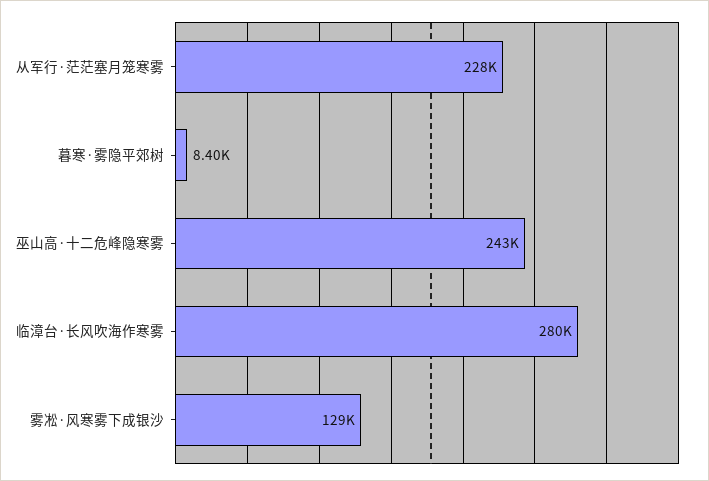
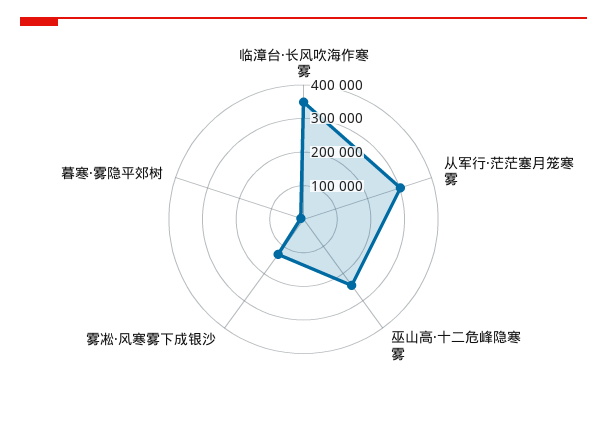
  {
-   "从军行·茫茫塞月笼寒雾": 228000,
+   "从军行·茫茫塞月笼寒雾": 300000,
    "暮寒·雾隐平郊树": 8400,
    "巫山高·十二危峰隐寒雾": 243000,
-   "临漳台·长风吹海作寒雾": 280000,
+   "临漳台·长风吹海作寒雾": 350000,
    "雾凇·风寒雾下成银沙": 129000
  }

